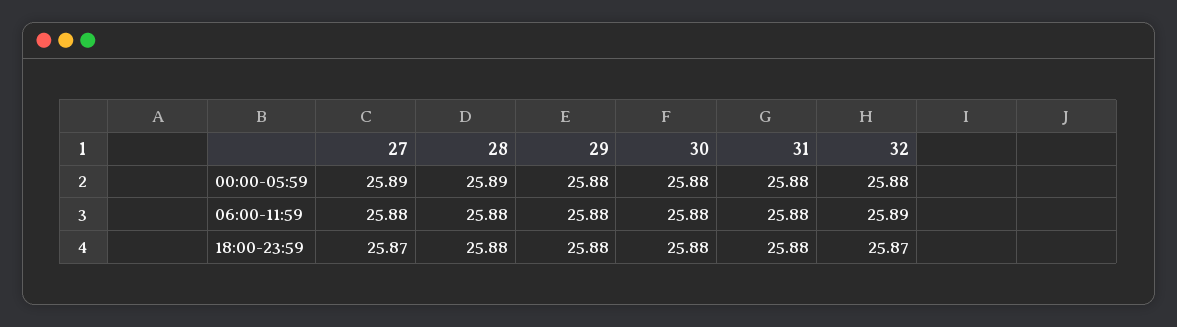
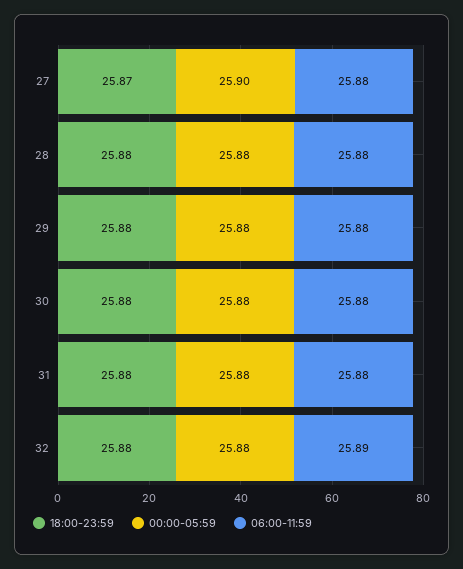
  {
    "00:00-05:59": {
-     "27": 25.89,
+     "27": 25.9,
-     "28": 25.89,
+     "28": 25.88,
      "29": 25.88,
      "30": 25.88,
      "31": 25.88,
      "32": 25.88
    },
    "06:00-11:59": {
      "27": 25.88,
      "28": 25.88,
      "29": 25.88,
      "30": 25.88,
      "31": 25.88,
      "32": 25.89
    },
    "18:00-23:59": {
      "27": 25.87,
      "28": 25.88,
      "29": 25.88,
      "30": 25.88,
      "31": 25.88,
-     "32": 25.87
+     "32": 25.88
    }
  }

